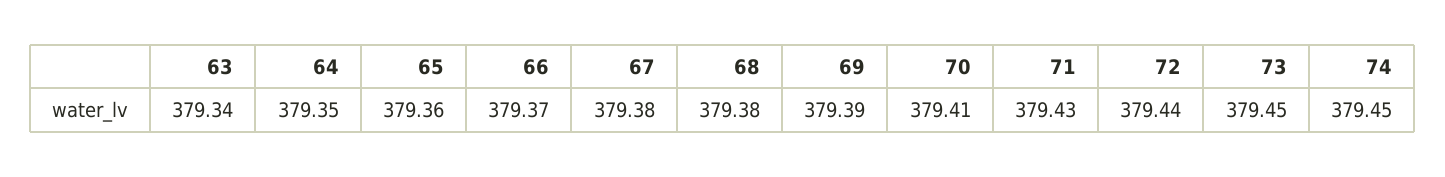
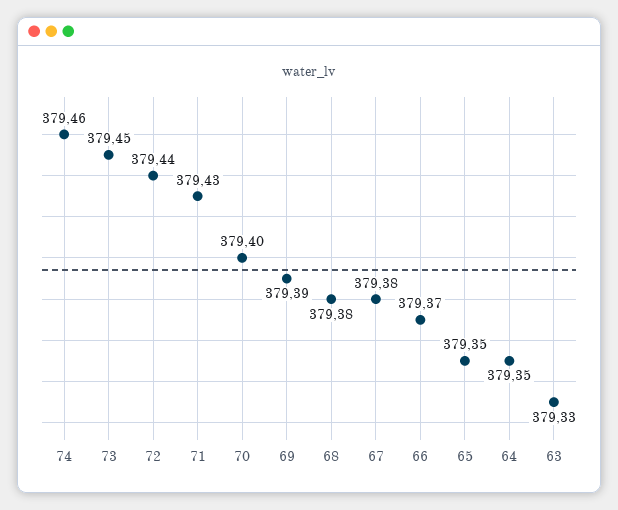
  {
-   "63": 379.34,
+   "63": 379.33,
    "64": 379.35,
-   "65": 379.36,
+   "65": 379.35,
    "66": 379.37,
    "67": 379.38,
    "68": 379.38,
    "69": 379.39,
-   "70": 379.41,
+   "70": 379.4,
    "71": 379.43,
    "72": 379.44,
    "73": 379.45,
-   "74": 379.45
+   "74": 379.46
  }

